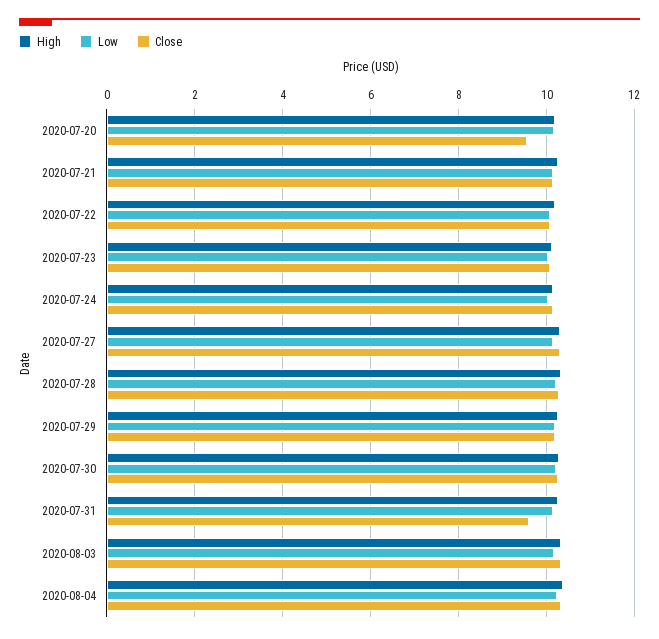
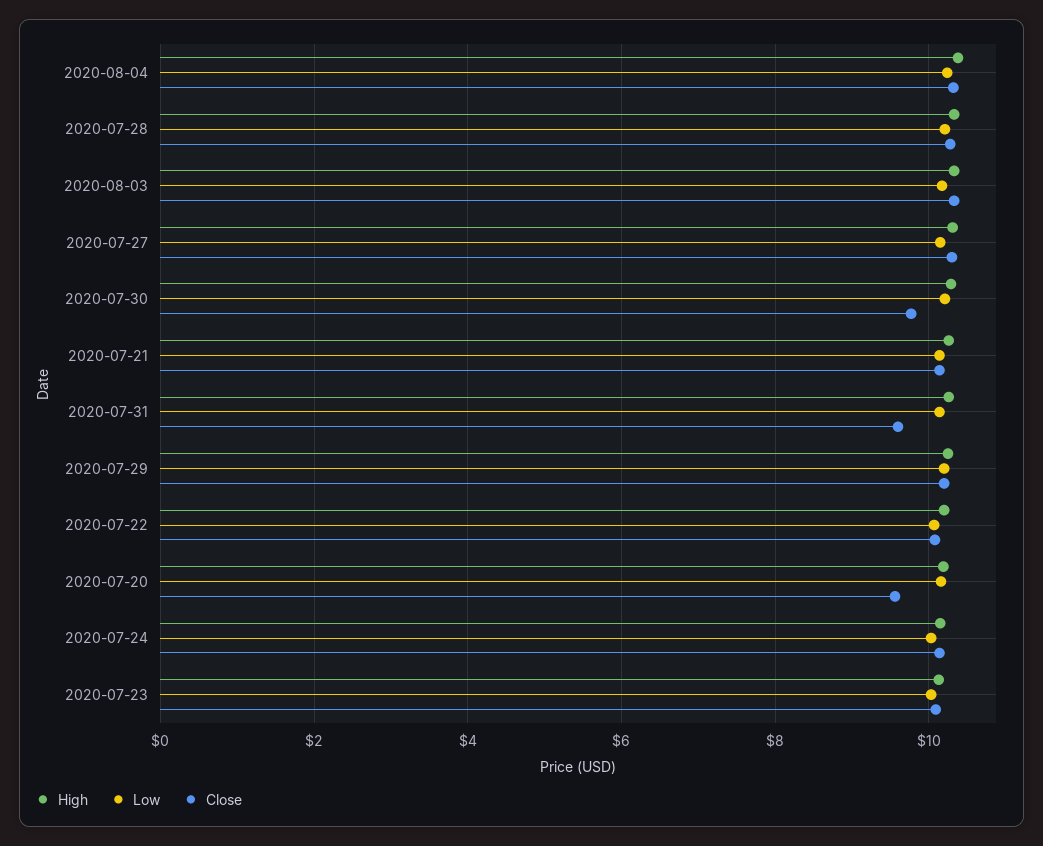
  {
    "High": {
      "2020-07-20": 10.2,
      "2020-07-21": 10.2,
      "2020-07-22": 10.2,
      "2020-07-23": 10.2,
      "2020-07-24": 10.2,
      "2020-07-27": 10.4,
      "2020-07-28": 10.4,
      "2020-07-29": 10.2,
      "2020-07-30": 10.2,
      "2020-07-31": 10.2,
      "2020-08-03": 10.4,
      "2020-08-04": 10.4
    },
    "Low": {
      "2020-07-20": 10.2,
      "2020-07-21": 10.2,
      "2020-07-22": 10,
      "2020-07-23": 10,
      "2020-07-24": 10,
      "2020-07-27": 10.2,
      "2020-07-28": 10.2,
      "2020-07-29": 10.2,
      "2020-07-30": 10.2,
      "2020-07-31": 10.2,
      "2020-08-03": 10.2,
      "2020-08-04": 10.2
    },
    "Close": {
      "2020-07-20": 9.6,
      "2020-07-21": 10.2,
      "2020-07-22": 10,
      "2020-07-23": 10,
      "2020-07-24": 10.2,
      "2020-07-27": 10.4,
      "2020-07-28": 10.2,
      "2020-07-29": 10.2,
-     "2020-07-30": 10.2,
+     "2020-07-30": 9.8,
      "2020-07-31": 9.6,
      "2020-08-03": 10.4,
      "2020-08-04": 10.4
    }
  }

